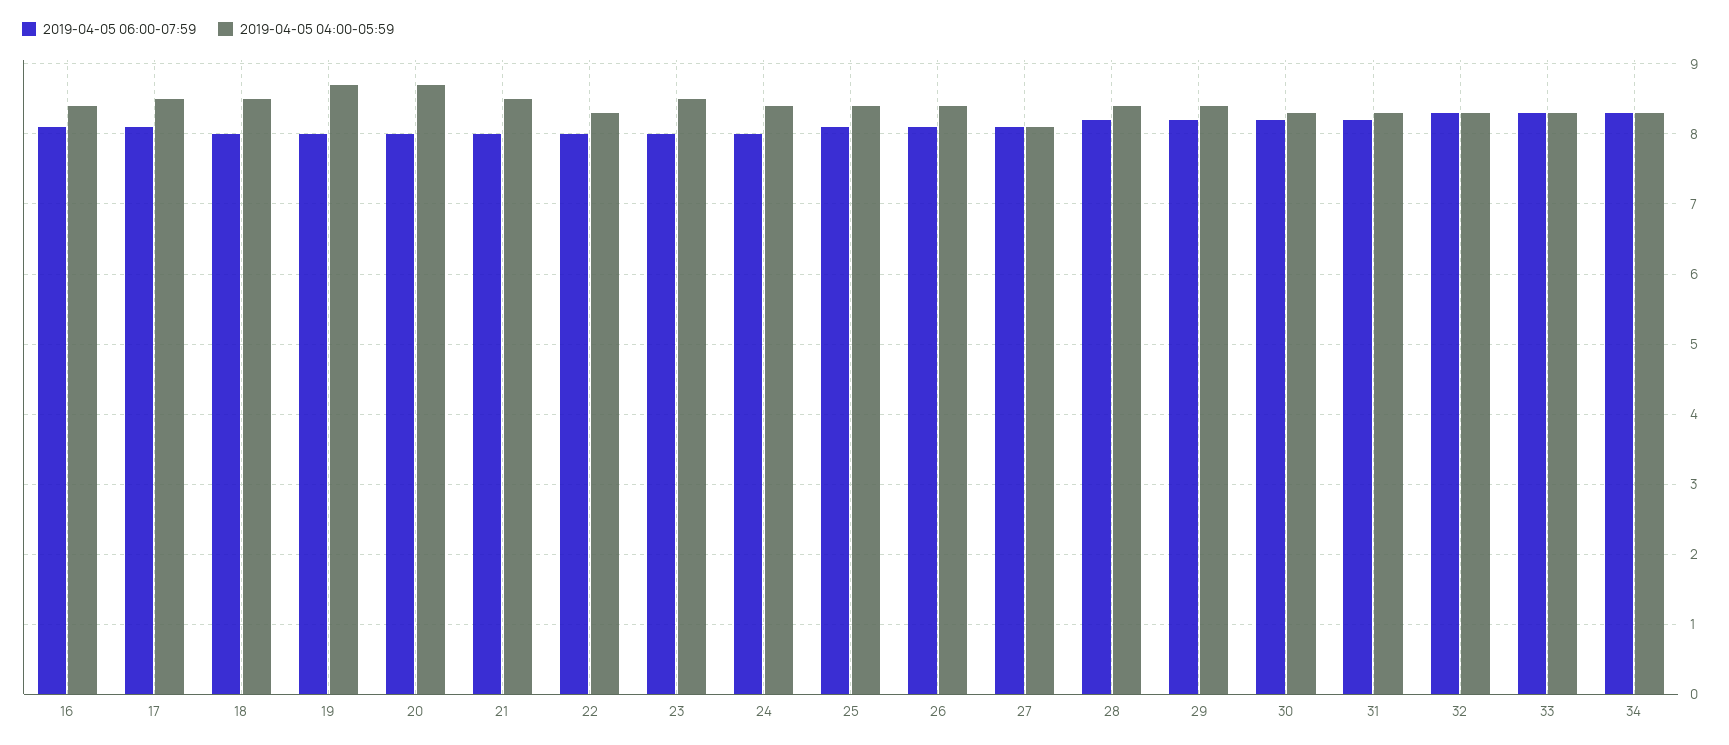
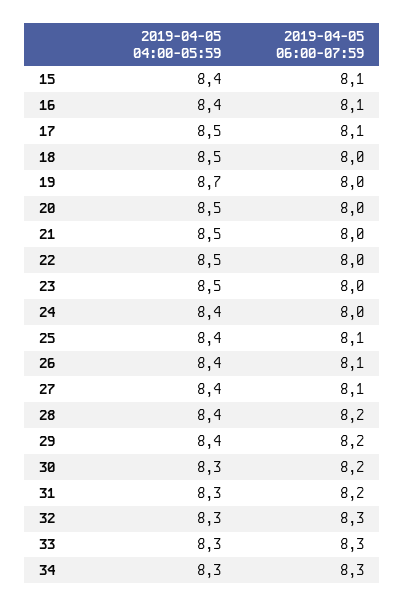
  {
    "2019-04-05 06:00-07:59": {
      "16": 8.1,
      "17": 8.1,
      "18": 8,
      "19": 8,
      "20": 8,
      "21": 8,
      "22": 8,
      "23": 8,
      "24": 8,
      "25": 8.1,
      "26": 8.1,
      "27": 8.1,
      "28": 8.2,
      "29": 8.2,
      "30": 8.2,
      "31": 8.2,
      "32": 8.3,
      "33": 8.3,
-     "34": 8.3
+     "34": 8.3,
+     "15": 8.1
    },
    "2019-04-05 04:00-05:59": {
      "16": 8.4,
      "17": 8.5,
      "18": 8.5,
      "19": 8.7,
-     "20": 8.7,
+     "20": 8.5,
      "21": 8.5,
-     "22": 8.3,
+     "22": 8.5,
      "23": 8.5,
      "24": 8.4,
      "25": 8.4,
      "26": 8.4,
-     "27": 8.1,
+     "27": 8.4,
      "28": 8.4,
      "29": 8.4,
      "30": 8.3,
      "31": 8.3,
      "32": 8.3,
      "33": 8.3,
-     "34": 8.3
+     "34": 8.3,
+     "15": 8.4
    }
  }

